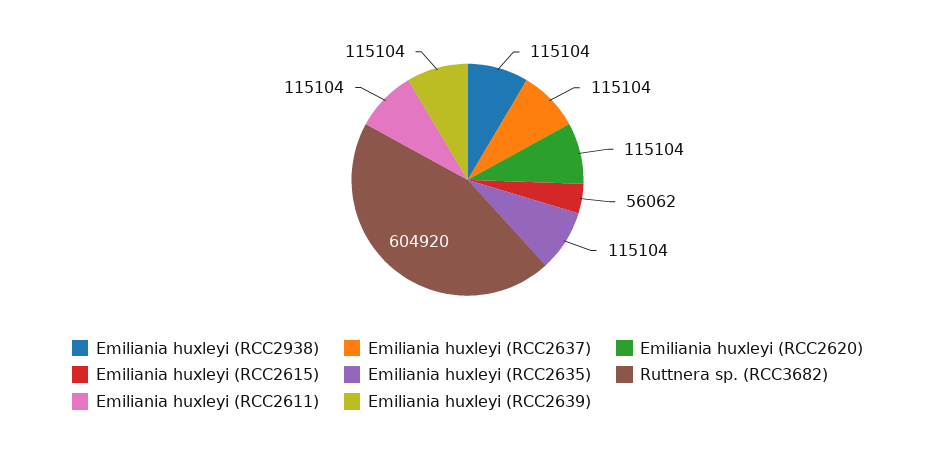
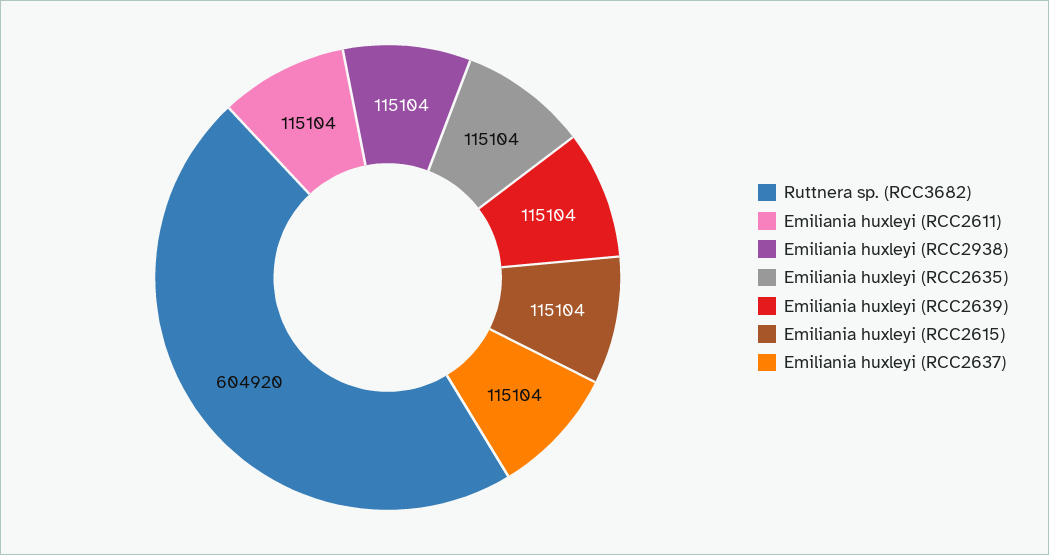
  {
    "Emiliania huxleyi (RCC2938)": 115104,
    "Emiliania huxleyi (RCC2637)": 115104,
-   "Emiliania huxleyi (RCC2620)": 115104,
-   "Emiliania huxleyi (RCC2615)": 56062,
+   "Emiliania huxleyi (RCC2615)": 115104,
    "Emiliania huxleyi (RCC2635)": 115104,
    "Ruttnera sp. (RCC3682)": 604920,
    "Emiliania huxleyi (RCC2611)": 115104,
    "Emiliania huxleyi (RCC2639)": 115104
  }

